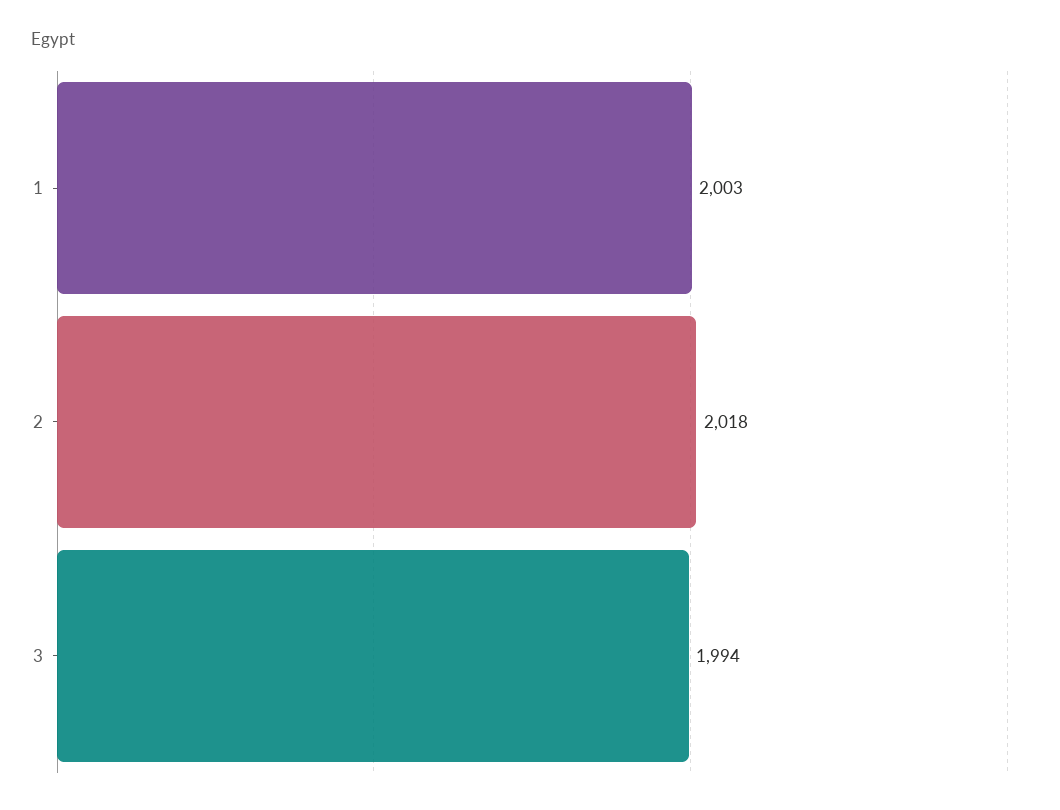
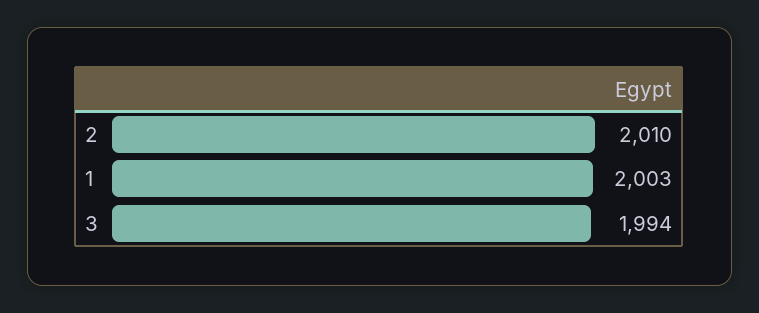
  {
    "1": 2003,
-   "2": 2018,
+   "2": 2010,
    "3": 1994
  }

